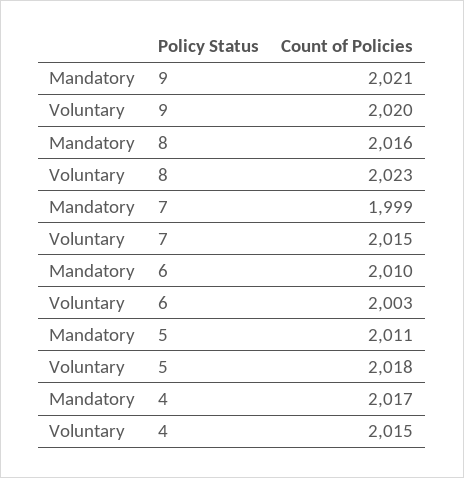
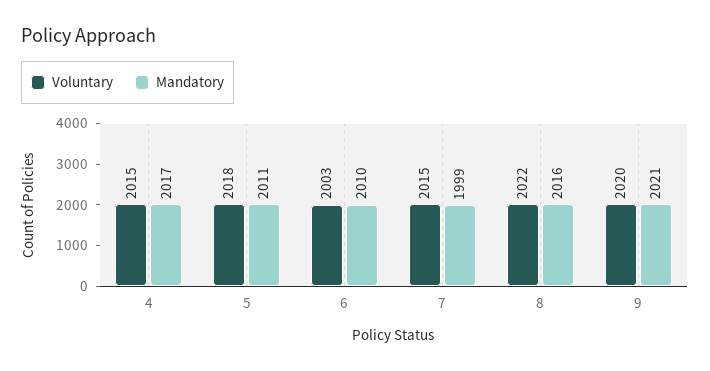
  {
    "Mandatory": {
      "9": 2021,
      "8": 2016,
      "7": 1999,
      "6": 2010,
      "5": 2011,
      "4": 2017
    },
    "Voluntary": {
      "9": 2020,
-     "8": 2023,
+     "8": 2022,
      "7": 2015,
      "6": 2003,
      "5": 2018,
      "4": 2015
    }
  }

